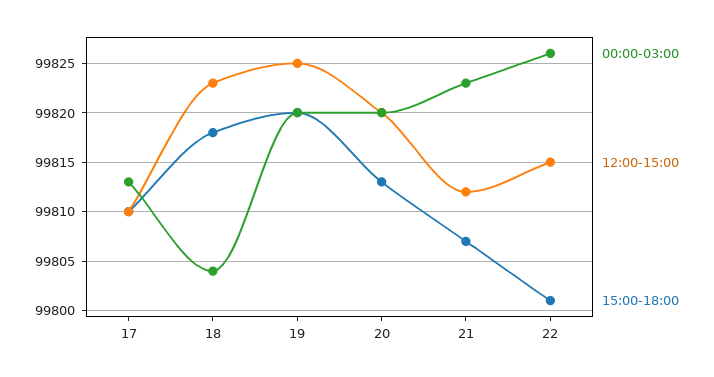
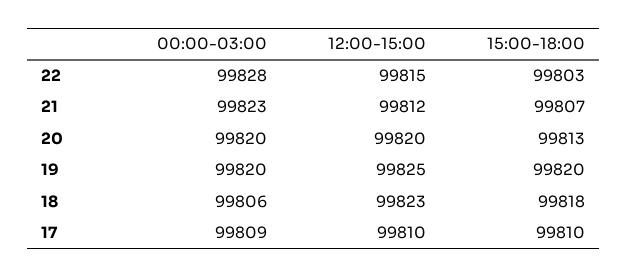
  {
    "00:00-03:00": {
-     "17": 99813,
+     "17": 99809,
-     "18": 99804,
+     "18": 99806,
      "19": 99820,
      "20": 99820,
      "21": 99823,
-     "22": 99826
+     "22": 99828
    },
    "12:00-15:00": {
      "17": 99810,
      "18": 99823,
      "19": 99825,
      "20": 99820,
      "21": 99812,
      "22": 99815
    },
    "15:00-18:00": {
      "17": 99810,
      "18": 99818,
      "19": 99820,
      "20": 99813,
      "21": 99807,
-     "22": 99801
+     "22": 99803
    }
  }

